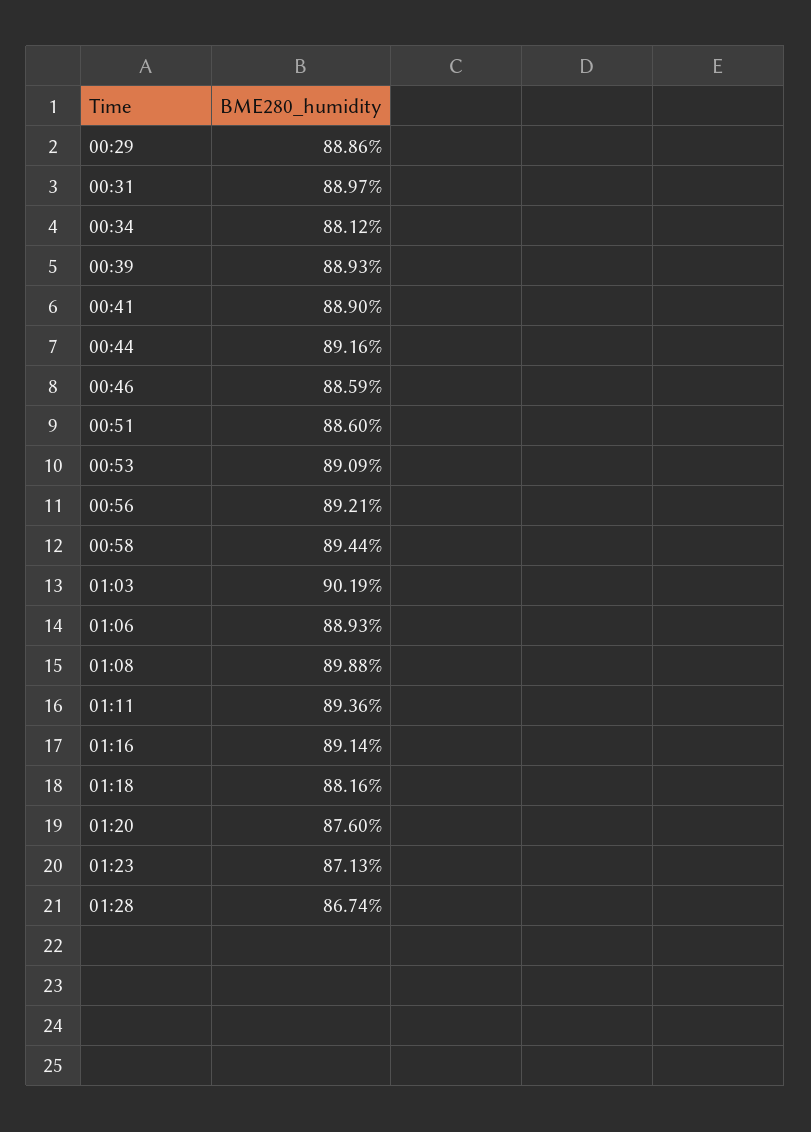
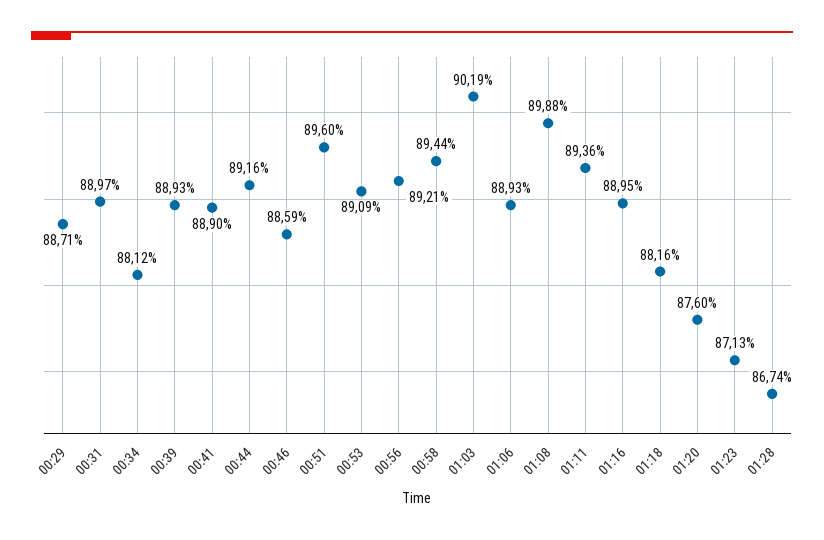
  {
-   "00:29": 88.86,
+   "00:29": 88.71,
    "00:31": 88.97,
    "00:34": 88.12,
    "00:39": 88.93,
    "00:41": 88.9,
    "00:44": 89.16,
    "00:46": 88.59,
-   "00:51": 88.6,
+   "00:51": 89.6,
    "00:53": 89.09,
    "00:56": 89.21,
    "00:58": 89.44,
    "01:03": 90.19,
    "01:06": 88.93,
    "01:08": 89.88,
    "01:11": 89.36,
-   "01:16": 89.14,
+   "01:16": 88.95,
    "01:18": 88.16,
    "01:20": 87.6,
    "01:23": 87.13,
    "01:28": 86.74
  }

